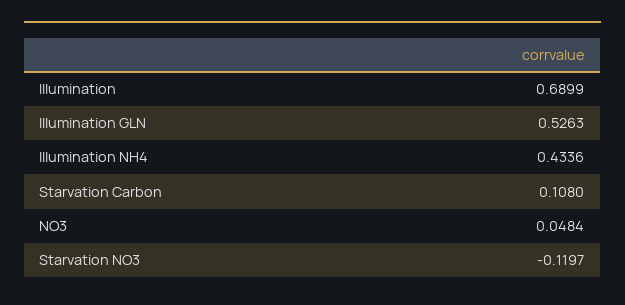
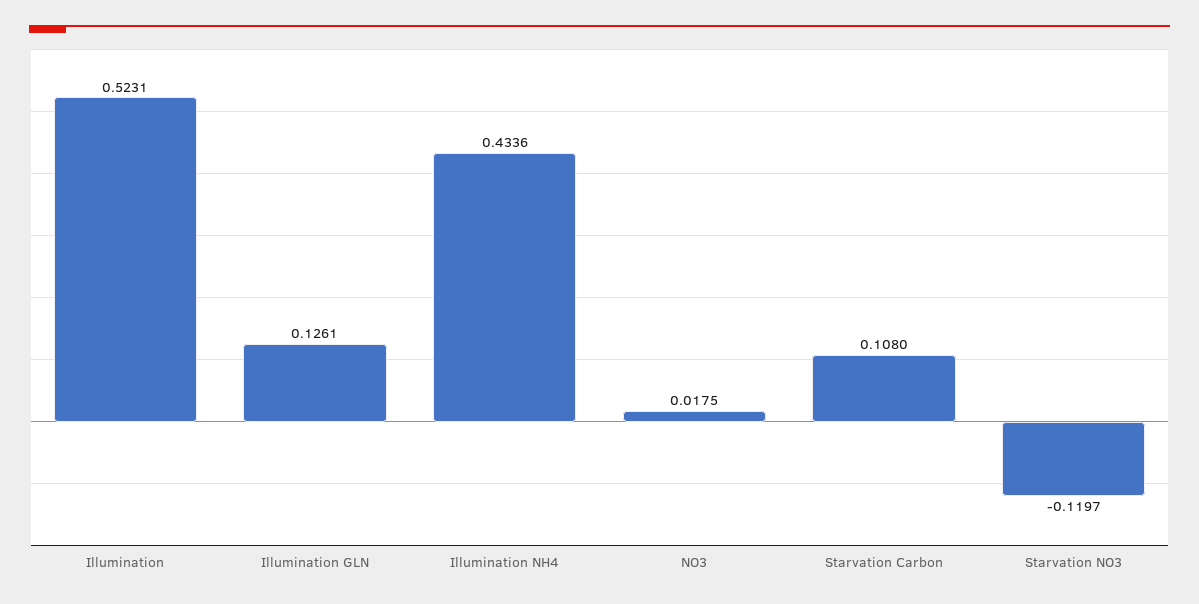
  {
-   "Illumination": 0.6899,
+   "Illumination": 0.5231,
-   "Illumination GLN": 0.5263,
+   "Illumination GLN": 0.1261,
    "Illumination NH4": 0.4336,
    "Starvation Carbon": 0.108,
-   "NO3": 0.0484,
+   "NO3": 0.0175,
    "Starvation NO3": -0.1197
  }

